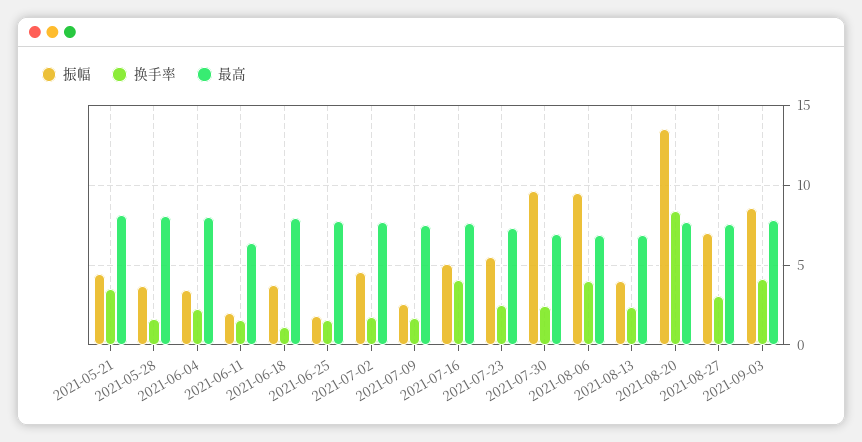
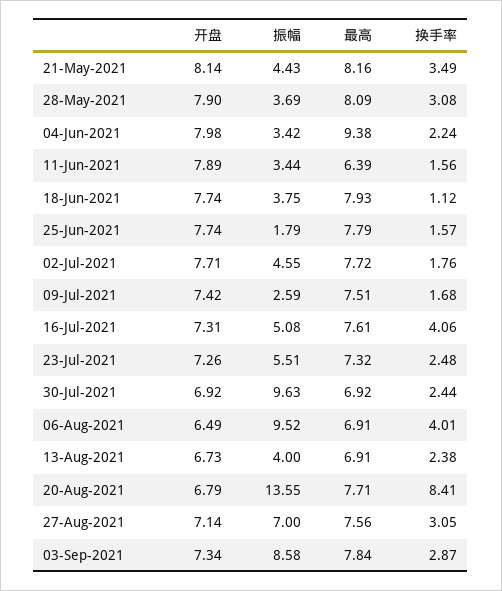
  {
    "振幅": {
      "2021-05-21": 4.43,
      "2021-05-28": 3.69,
      "2021-06-04": 3.42,
-     "2021-06-11": 2,
+     "2021-06-11": 3.44,
      "2021-06-18": 3.75,
      "2021-06-25": 1.79,
      "2021-07-02": 4.55,
      "2021-07-09": 2.59,
      "2021-07-16": 5.08,
      "2021-07-23": 5.51,
      "2021-07-30": 9.63,
      "2021-08-06": 9.52,
      "2021-08-13": 4,
      "2021-08-20": 13.55,
      "2021-08-27": 7,
      "2021-09-03": 8.58
    },
    "换手率": {
      "2021-05-21": 3.49,
-     "2021-05-28": 1.5,
+     "2021-05-28": 3.08,
      "2021-06-04": 2.24,
      "2021-06-11": 1.56,
      "2021-06-18": 1.12,
      "2021-06-25": 1.57,
      "2021-07-02": 1.76,
      "2021-07-09": 1.68,
      "2021-07-16": 4.06,
      "2021-07-23": 2.48,
      "2021-07-30": 2.44,
      "2021-08-06": 4.01,
      "2021-08-13": 2.38,
      "2021-08-20": 8.41,
      "2021-08-27": 3.05,
-     "2021-09-03": 4
+     "2021-09-03": 2.87
    },
    "最高": {
      "2021-05-21": 8.16,
      "2021-05-28": 8.09,
-     "2021-06-04": 8,
+     "2021-06-04": 9.38,
      "2021-06-11": 6.39,
      "2021-06-18": 7.93,
      "2021-06-25": 7.79,
      "2021-07-02": 7.72,
      "2021-07-09": 7.51,
      "2021-07-16": 7.61,
      "2021-07-23": 7.32,
      "2021-07-30": 6.92,
      "2021-08-06": 6.91,
      "2021-08-13": 6.91,
      "2021-08-20": 7.71,
      "2021-08-27": 7.56,
      "2021-09-03": 7.84
-   }
+   },
+   "开盘": {
+     "2021-05-21": 8.14,
+     "2021-05-28": 7.9,
+     "2021-06-04": 7.98,
+     "2021-06-11": 7.89,
+     "2021-06-18": 7.74,
+     "2021-06-25": 7.74,
+     "2021-07-02": 7.71,
+     "2021-07-09": 7.42,
+     "2021-07-16": 7.31,
+     "2021-07-23": 7.26,
+     "2021-07-30": 6.92,
+     "2021-08-06": 6.49,
+     "2021-08-13": 6.73,
+     "2021-08-20": 6.79,
+     "2021-08-27": 7.14,
+     "2021-09-03": 7.34
+   }
  }

